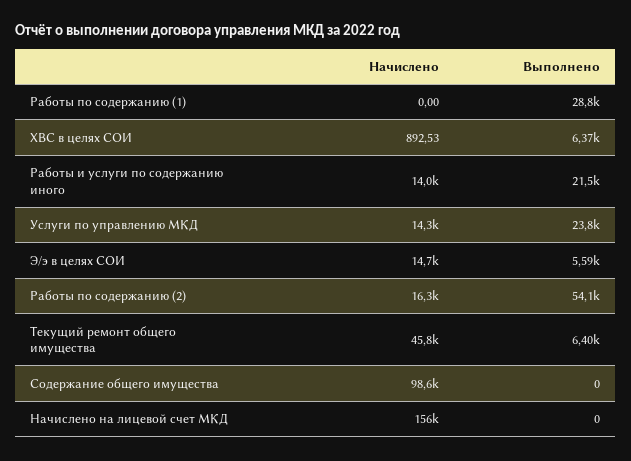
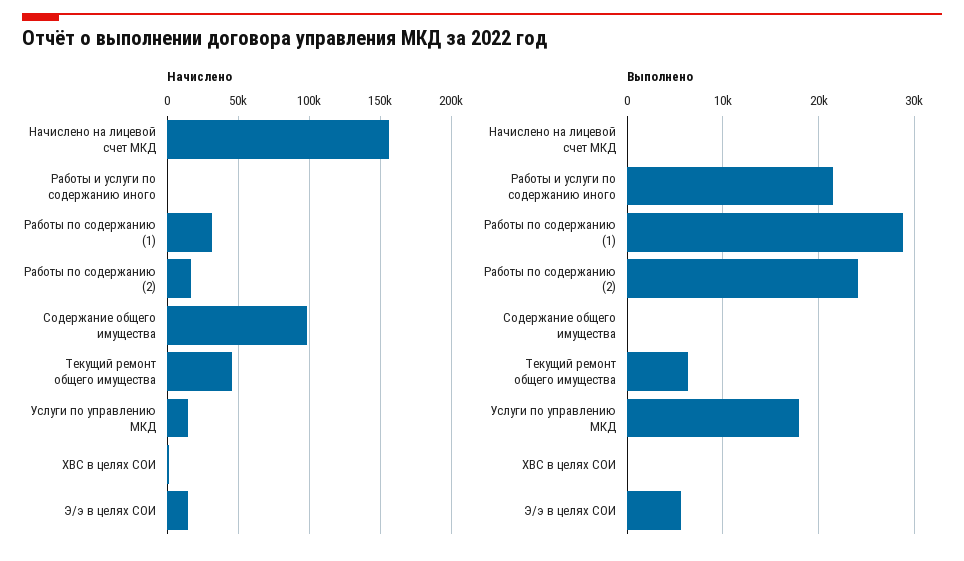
  {
    "Начислено": {
-     "Работы по содержанию (1)": 0,
+     "Работы по содержанию (1)": 30000,
      "ХВС в целях СОИ": 892.53,
-     "Работы и услуги по содержанию иного": 14000,
+     "Работы и услуги по содержанию иного": 0,
      "Услуги по управлению МКД": 14300,
      "Э/э в целях СОИ": 14700,
      "Работы по содержанию (2)": 16300,
      "Текущий ремонт общего имущества": 45800,
      "Содержание общего имущества": 98600,
      "Начислено на лицевой счет МКД": 156000
    },
    "Выполнено": {
      "Работы по содержанию (1)": 28800,
-     "ХВС в целях СОИ": 6370,
+     "ХВС в целях СОИ": 0,
      "Работы и услуги по содержанию иного": 21500,
-     "Услуги по управлению МКД": 23800,
+     "Услуги по управлению МКД": 18000,
      "Э/э в целях СОИ": 5590,
-     "Работы по содержанию (2)": 54100,
+     "Работы по содержанию (2)": 24000,
      "Текущий ремонт общего имущества": 6400,
      "Содержание общего имущества": 0,
      "Начислено на лицевой счет МКД": 0
    }
  }

